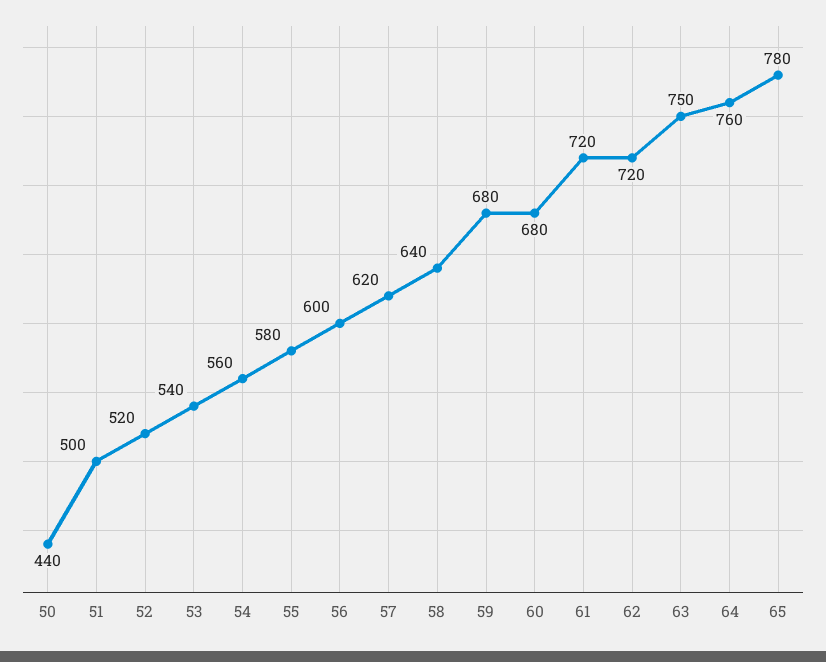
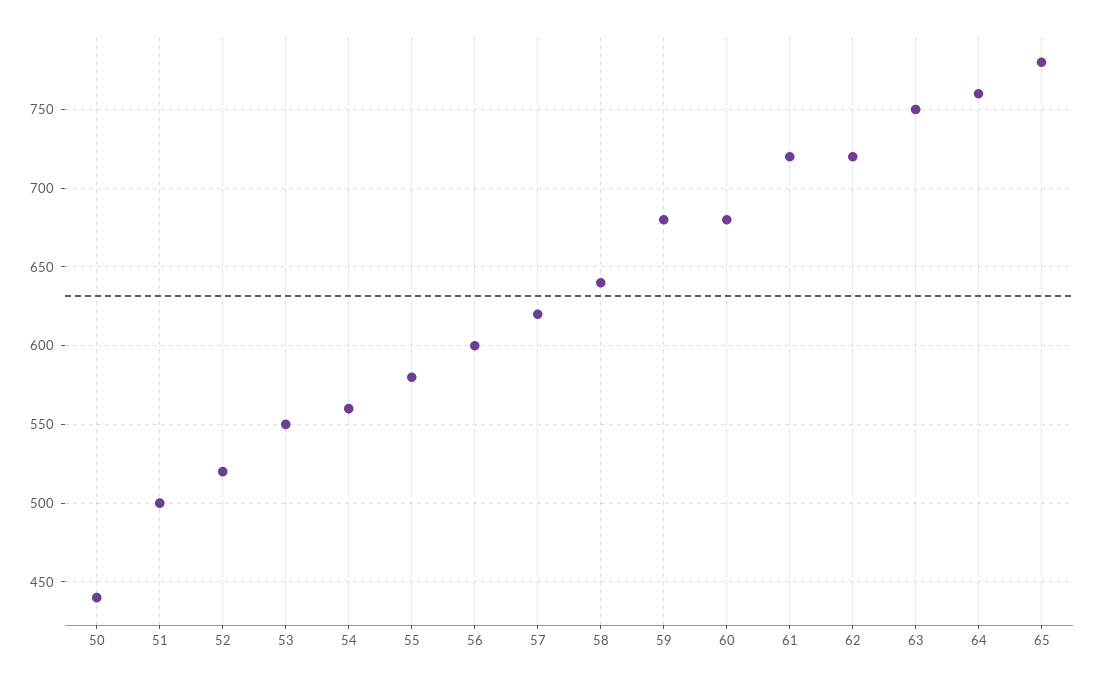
  {
    "50": 440,
    "51": 500,
    "52": 520,
-   "53": 540,
+   "53": 550,
    "54": 560,
    "55": 580,
    "56": 600,
    "57": 620,
    "58": 640,
    "59": 680,
    "60": 680,
    "61": 720,
    "62": 720,
    "63": 750,
    "64": 760,
    "65": 780
  }

